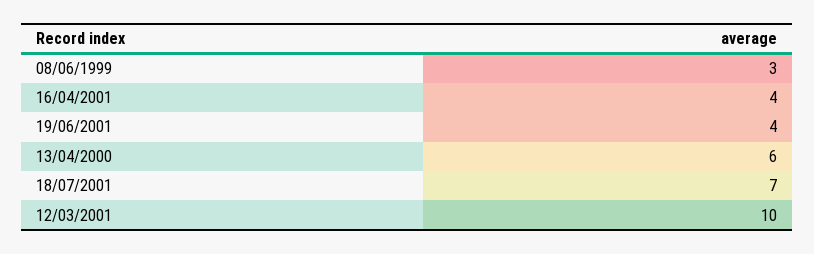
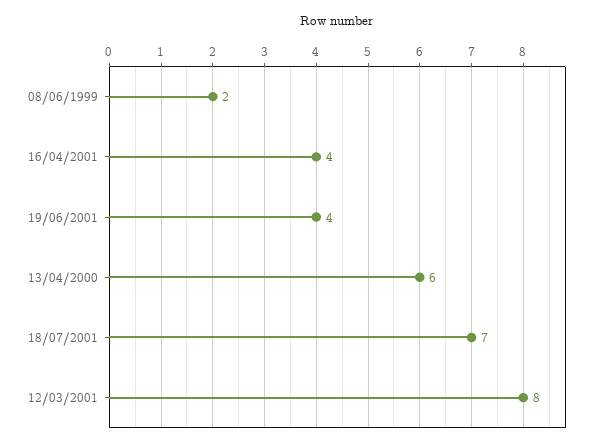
  {
-   "08/06/1999": 3,
+   "08/06/1999": 2,
    "16/04/2001": 4,
    "19/06/2001": 4,
    "13/04/2000": 6,
    "18/07/2001": 7,
-   "12/03/2001": 10
+   "12/03/2001": 8
  }

